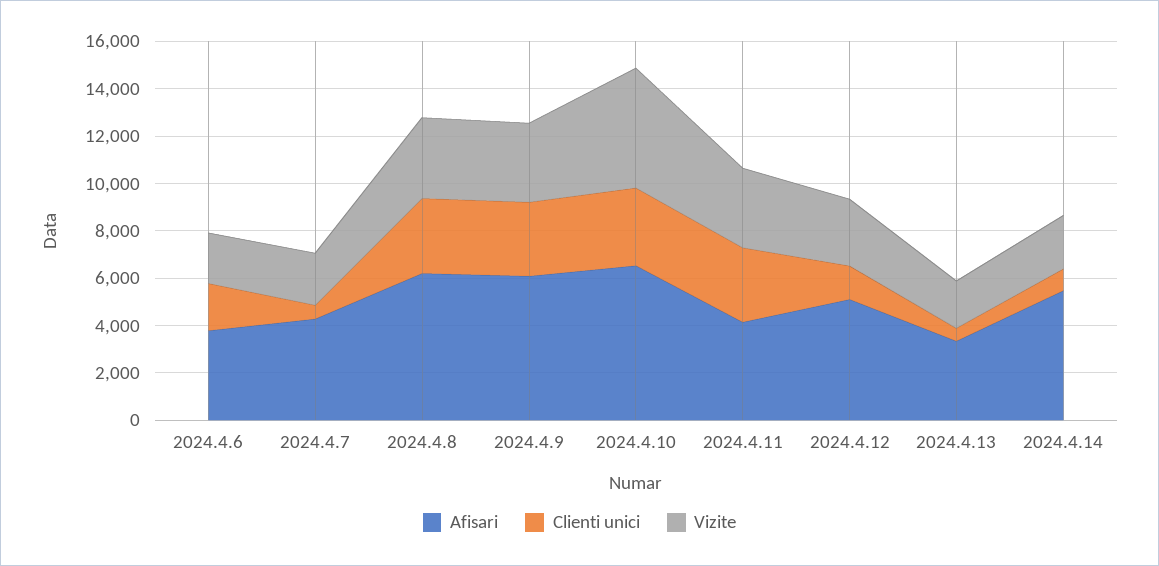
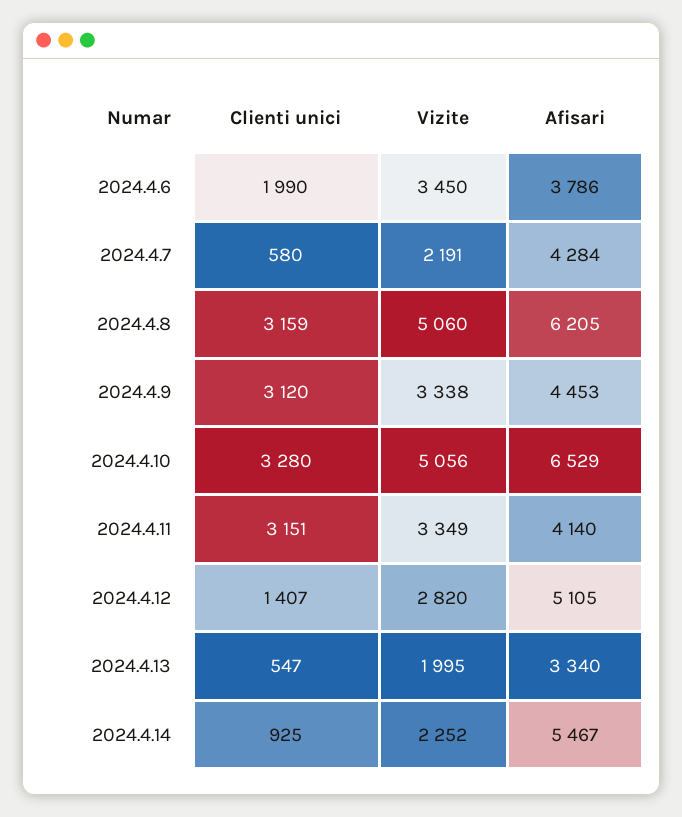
  {
    "Afisari": {
      "2024.4.6": 3786,
      "2024.4.7": 4284,
      "2024.4.8": 6205,
-     "2024.4.9": 6000,
+     "2024.4.9": 4453,
      "2024.4.10": 6529,
      "2024.4.11": 4140,
      "2024.4.12": 5105,
      "2024.4.13": 3340,
      "2024.4.14": 5467
    },
    "Clienti unici": {
      "2024.4.6": 1990,
      "2024.4.7": 580,
      "2024.4.8": 3159,
      "2024.4.9": 3120,
      "2024.4.10": 3280,
      "2024.4.11": 3151,
      "2024.4.12": 1407,
      "2024.4.13": 547,
      "2024.4.14": 925
    },
    "Vizite": {
-     "2024.4.6": 2000,
+     "2024.4.6": 3450,
      "2024.4.7": 2191,
-     "2024.4.8": 3500,
+     "2024.4.8": 5060,
      "2024.4.9": 3338,
      "2024.4.10": 5056,
      "2024.4.11": 3349,
      "2024.4.12": 2820,
      "2024.4.13": 1995,
      "2024.4.14": 2252
    }
  }

